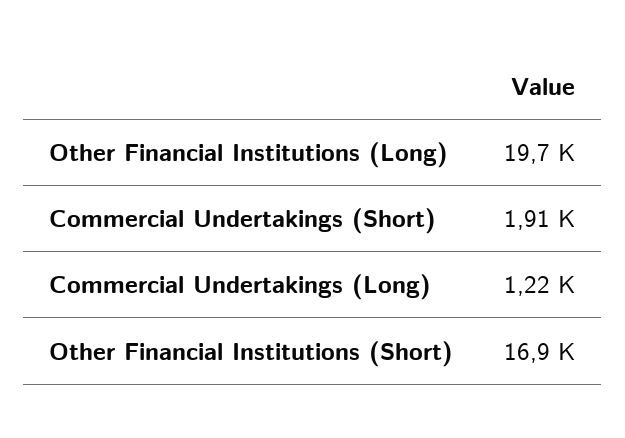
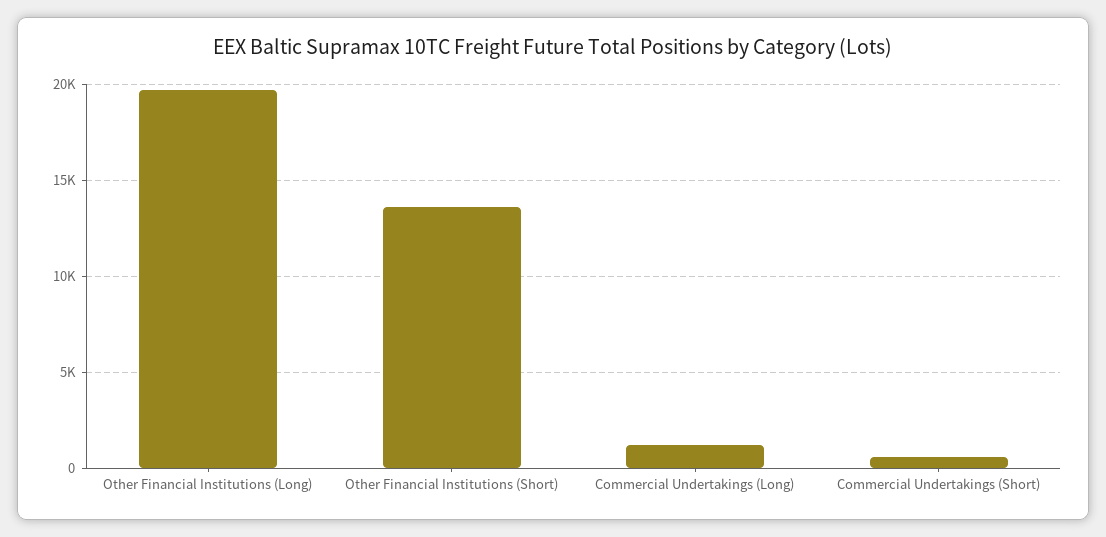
  {
    "Other Financial Institutions (Long)": 19700,
-   "Commercial Undertakings (Short)": 1910,
+   "Commercial Undertakings (Short)": 500,
    "Commercial Undertakings (Long)": 1220,
-   "Other Financial Institutions (Short)": 16900
+   "Other Financial Institutions (Short)": 13500
  }

